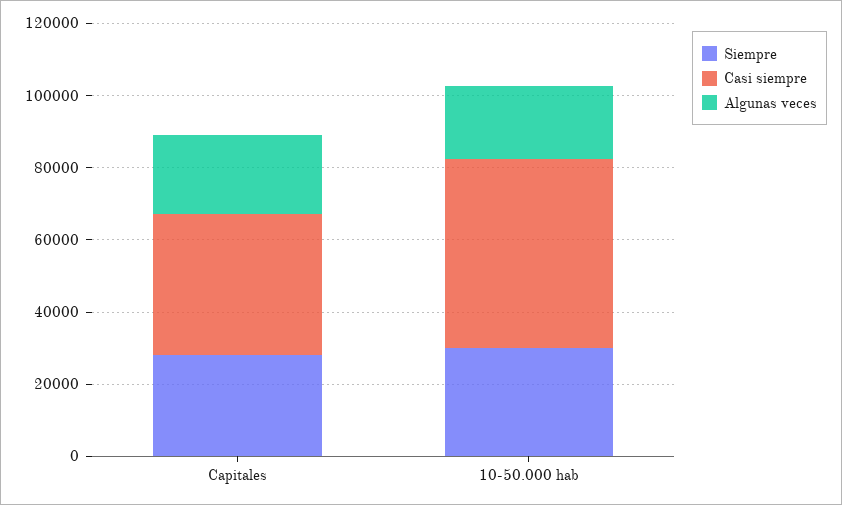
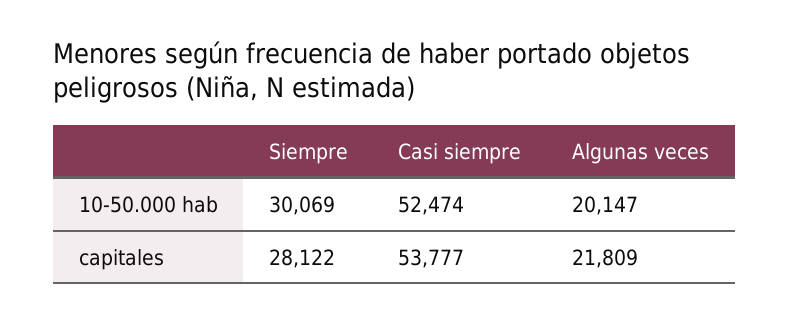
  {
    "Siempre": {
      "Capitales": 28122,
      "10-50.000 hab": 30069
    },
    "Casi siempre": {
-     "Capitales": 40000,
+     "Capitales": 53777,
      "10-50.000 hab": 52474
    },
    "Algunas veces": {
      "Capitales": 21809,
      "10-50.000 hab": 20147
    }
  }

